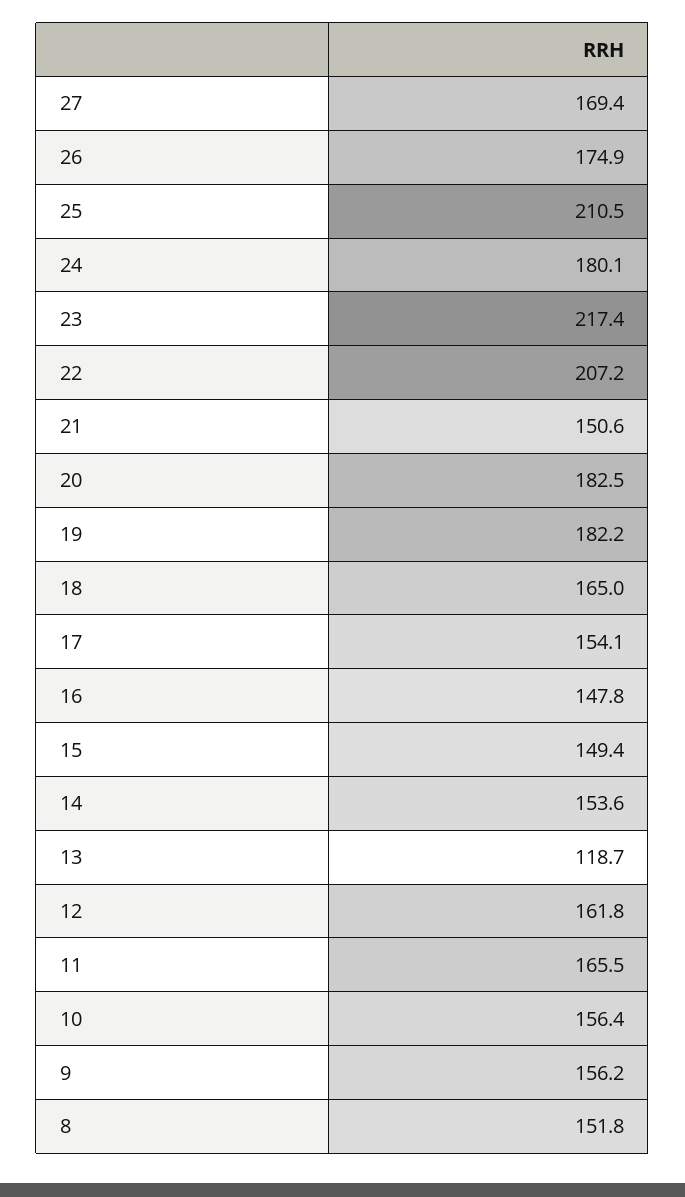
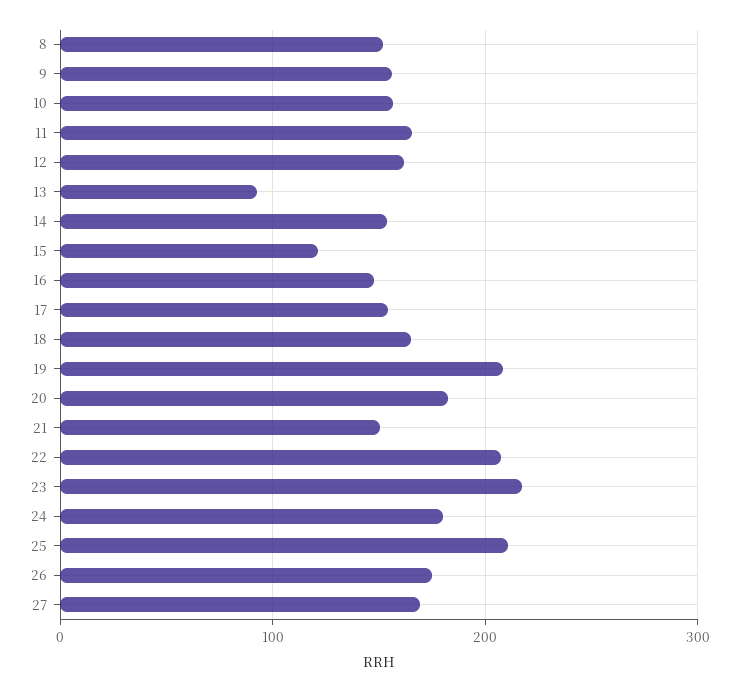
  {
    "27": 169.4,
    "26": 174.9,
    "25": 210.5,
    "24": 180.1,
    "23": 217.4,
    "22": 207.2,
    "21": 150.6,
    "20": 182.5,
-   "19": 182.2,
+   "19": 210,
    "18": 165,
    "17": 154.1,
    "16": 147.8,
-   "15": 149.4,
+   "15": 120,
    "14": 153.6,
-   "13": 118.7,
+   "13": 90,
    "12": 161.8,
    "11": 165.5,
    "10": 156.4,
    "9": 156.2,
    "8": 151.8
  }

